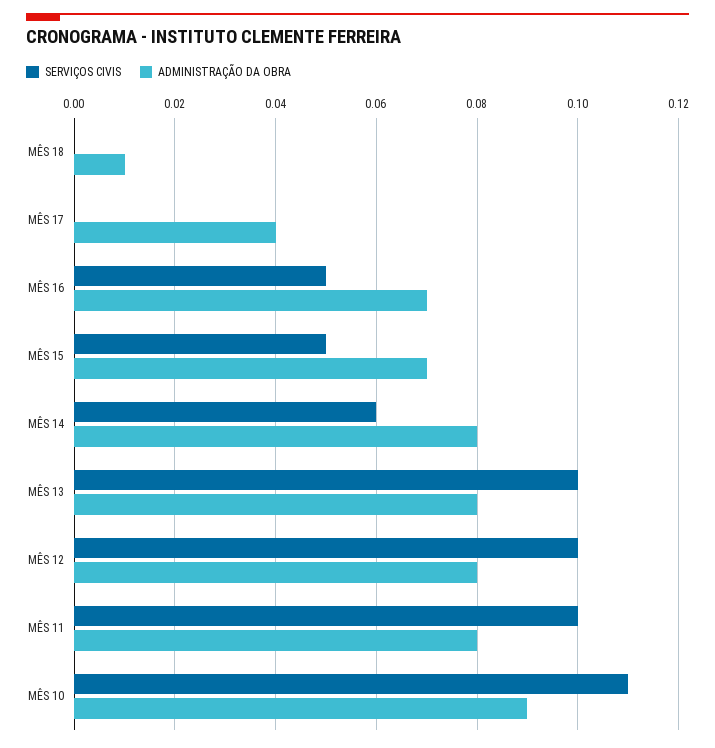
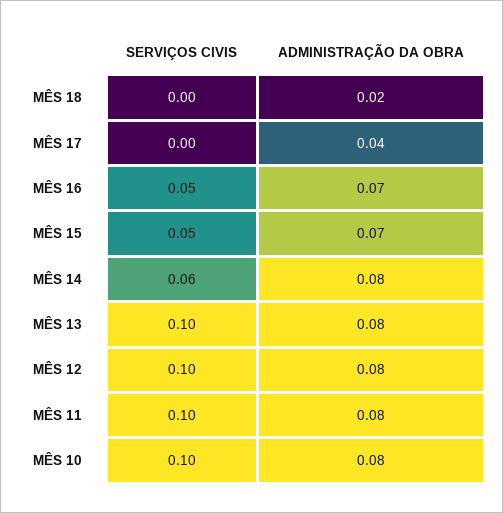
  {
    "SERVIÇOS CIVIS": {
      "MÊS 18": 0,
      "MÊS 17": 0,
      "MÊS 16": 0.05,
      "MÊS 15": 0.05,
      "MÊS 14": 0.06,
      "MÊS 13": 0.1,
      "MÊS 12": 0.1,
      "MÊS 11": 0.1,
-     "MÊS 10": 0.11
+     "MÊS 10": 0.1
    },
    "ADMINISTRAÇÃO DA OBRA": {
-     "MÊS 18": 0.01,
+     "MÊS 18": 0.02,
      "MÊS 17": 0.04,
      "MÊS 16": 0.07,
      "MÊS 15": 0.07,
      "MÊS 14": 0.08,
      "MÊS 13": 0.08,
      "MÊS 12": 0.08,
      "MÊS 11": 0.08,
-     "MÊS 10": 0.09
+     "MÊS 10": 0.08
    }
  }

